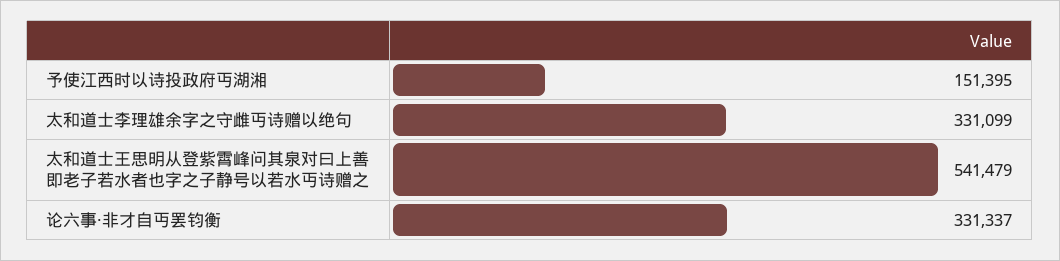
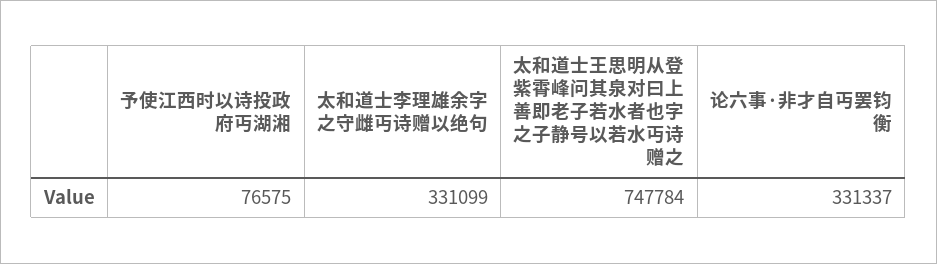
  {
-   "予使江西时以诗投政府丏湖湘": 151395,
+   "予使江西时以诗投政府丏湖湘": 76575,
    "太和道士李理雄余字之守雌丏诗赠以绝句": 331099,
-   "太和道士王思明从登紫霄峰问其泉对曰上善即老子若水者也字之子静号以若水丏诗赠之": 541479,
+   "太和道士王思明从登紫霄峰问其泉对曰上善即老子若水者也字之子静号以若水丏诗赠之": 747784,
    "论六事·非才自丏罢钧衡": 331337
  }

